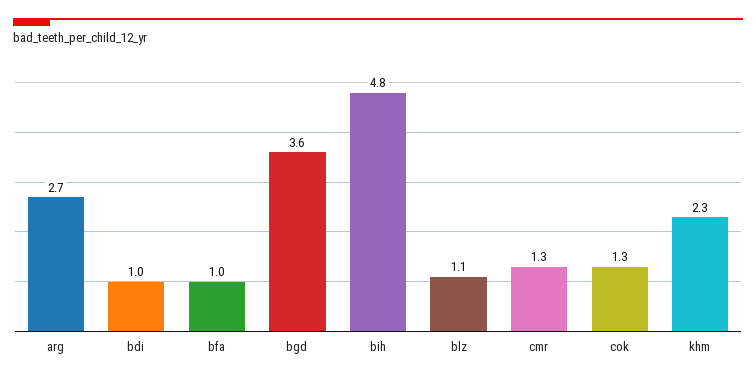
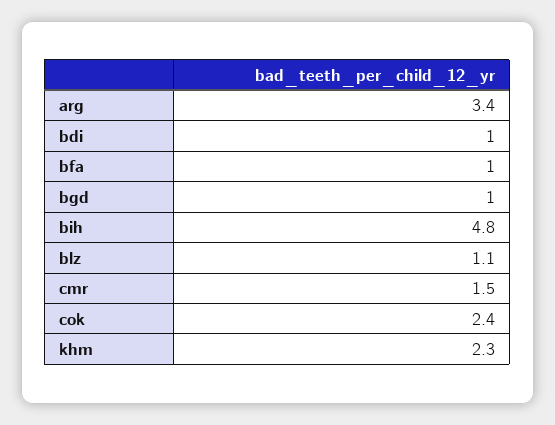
  {
-   "arg": 2.7,
+   "arg": 3.4,
    "bdi": 1,
    "bfa": 1,
-   "bgd": 3.6,
+   "bgd": 1,
    "bih": 4.8,
    "blz": 1.1,
-   "cmr": 1.3,
+   "cmr": 1.5,
-   "cok": 1.3,
+   "cok": 2.4,
    "khm": 2.3
  }

